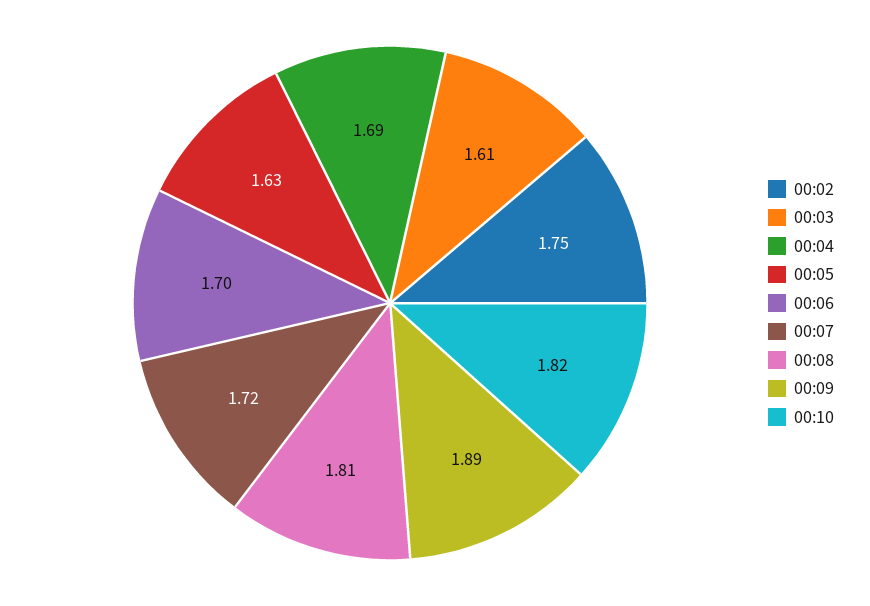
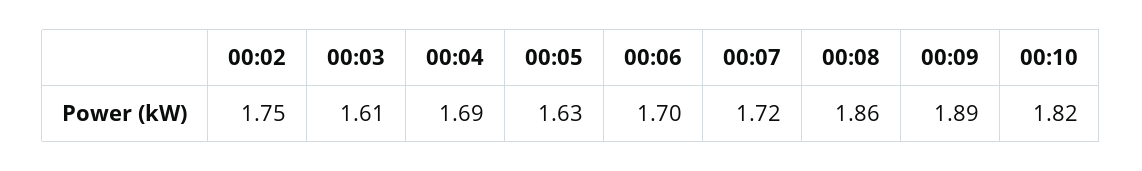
  {
    "00:02": 1.75,
    "00:03": 1.61,
    "00:04": 1.69,
    "00:05": 1.63,
    "00:06": 1.7,
    "00:07": 1.72,
-   "00:08": 1.81,
+   "00:08": 1.86,
    "00:09": 1.89,
    "00:10": 1.82
  }

